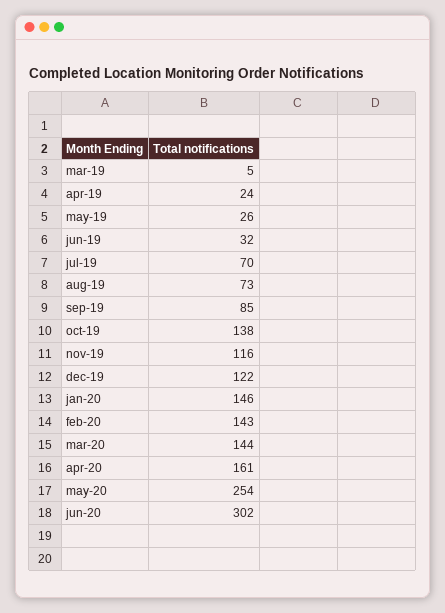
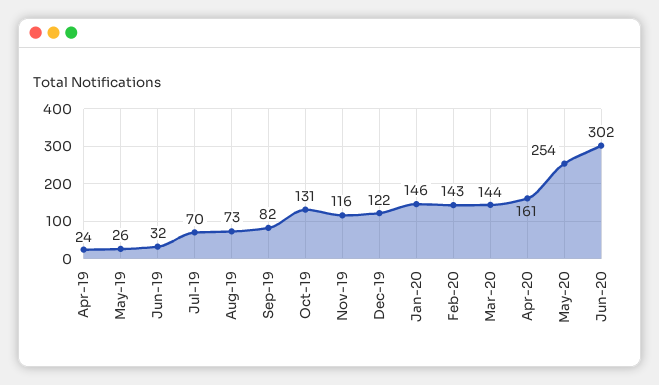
  {
-   "mar-19": 5,
    "apr-19": 24,
    "may-19": 26,
    "jun-19": 32,
    "jul-19": 70,
    "aug-19": 73,
-   "sep-19": 85,
+   "sep-19": 82,
-   "oct-19": 138,
+   "oct-19": 131,
    "nov-19": 116,
    "dec-19": 122,
    "jan-20": 146,
    "feb-20": 143,
    "mar-20": 144,
    "apr-20": 161,
    "may-20": 254,
    "jun-20": 302
  }

